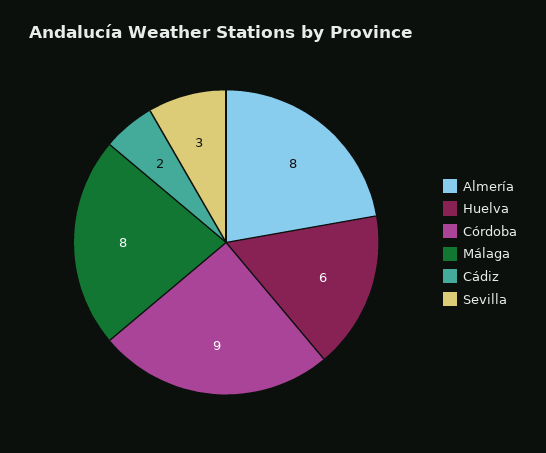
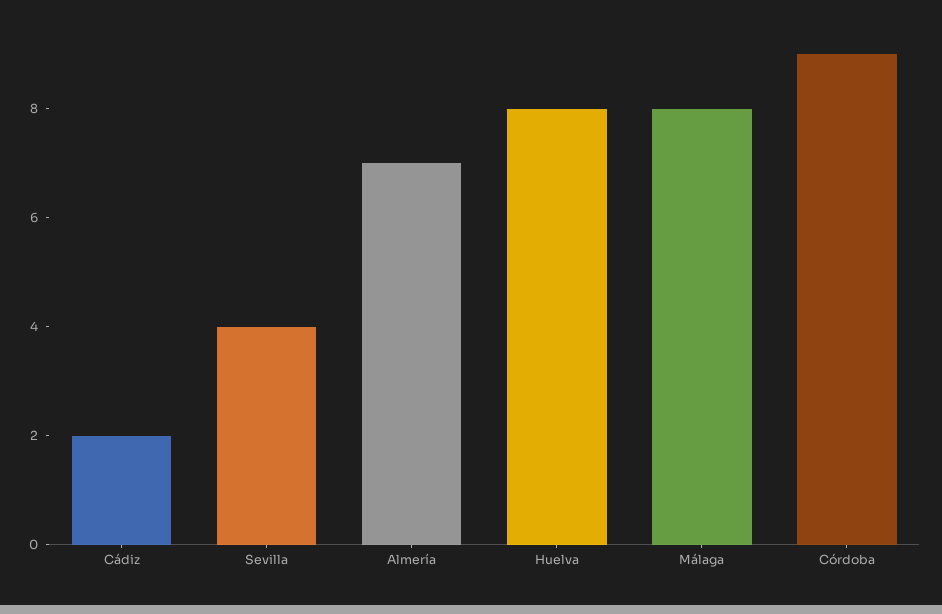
  {
-   "Almería": 8,
+   "Almería": 7,
-   "Huelva": 6,
+   "Huelva": 8,
    "Córdoba": 9,
    "Málaga": 8,
    "Cádiz": 2,
-   "Sevilla": 3
+   "Sevilla": 4
  }

